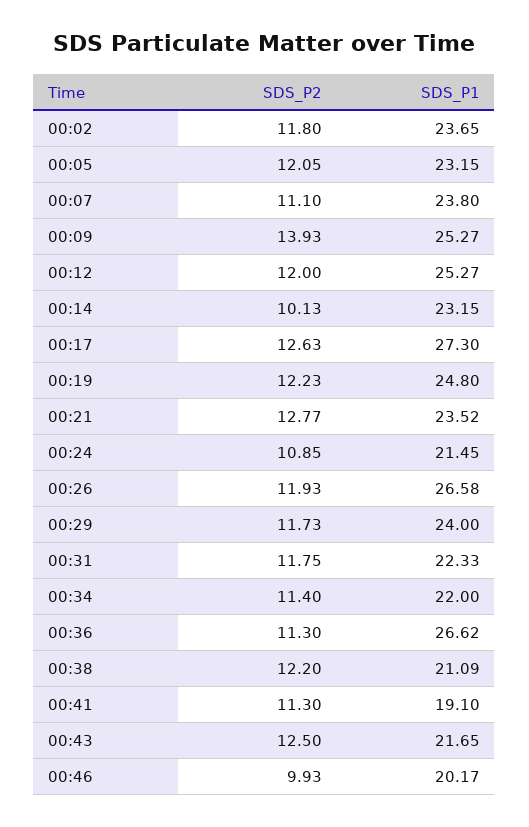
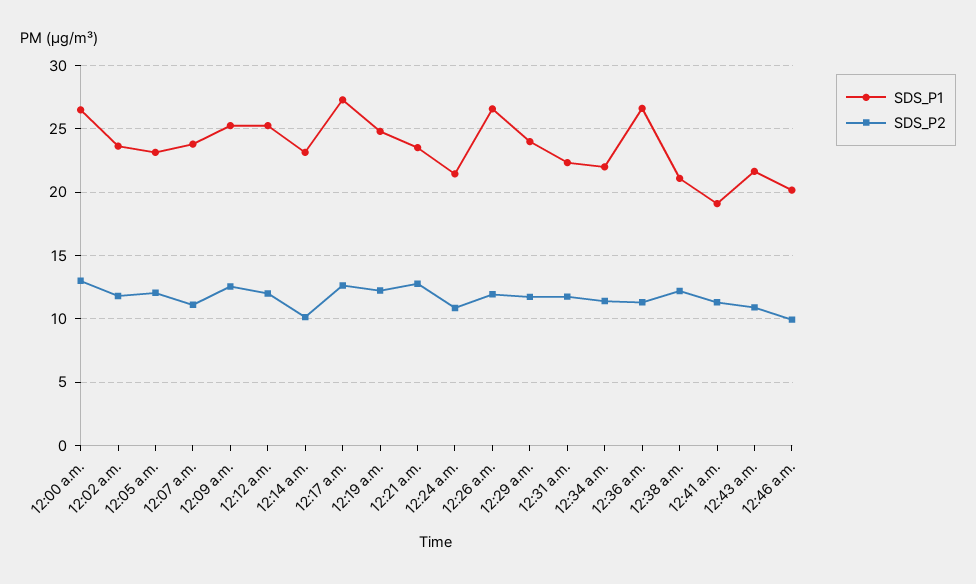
  {
    "SDS_P2": {
      "00:02": 11.8,
      "00:05": 12.05,
      "00:07": 11.1,
-     "00:09": 13.93,
+     "00:09": 12.5,
      "00:12": 12,
      "00:14": 10.13,
      "00:17": 12.63,
      "00:19": 12.23,
      "00:21": 12.77,
      "00:24": 10.85,
      "00:26": 11.93,
      "00:29": 11.73,
      "00:31": 11.75,
      "00:34": 11.4,
      "00:36": 11.3,
      "00:38": 12.2,
      "00:41": 11.3,
-     "00:43": 12.5,
+     "00:43": 11,
-     "00:46": 9.93
+     "00:46": 9.93,
+     "12:00 a.m.": 13
    },
    "SDS_P1": {
      "00:02": 23.65,
      "00:05": 23.15,
      "00:07": 23.8,
      "00:09": 25.27,
      "00:12": 25.27,
      "00:14": 23.15,
      "00:17": 27.3,
      "00:19": 24.8,
      "00:21": 23.52,
      "00:24": 21.45,
      "00:26": 26.58,
      "00:29": 24,
      "00:31": 22.33,
      "00:34": 22,
      "00:36": 26.62,
      "00:38": 21.09,
      "00:41": 19.1,
      "00:43": 21.65,
-     "00:46": 20.17
+     "00:46": 20.17,
+     "12:00 a.m.": 26.5
    }
  }

